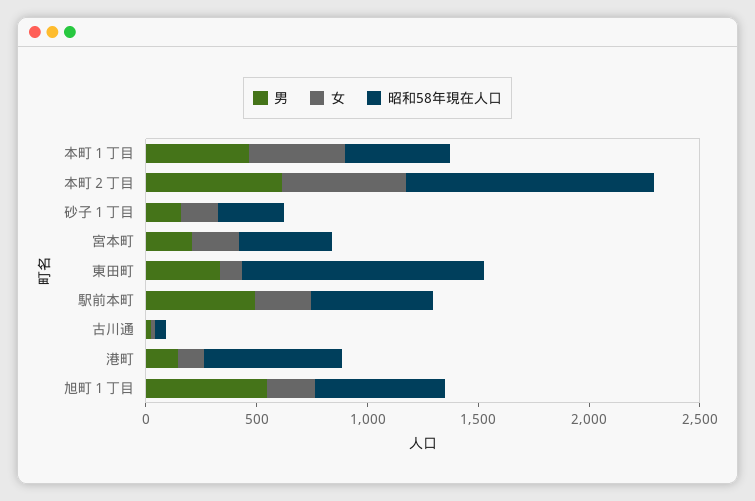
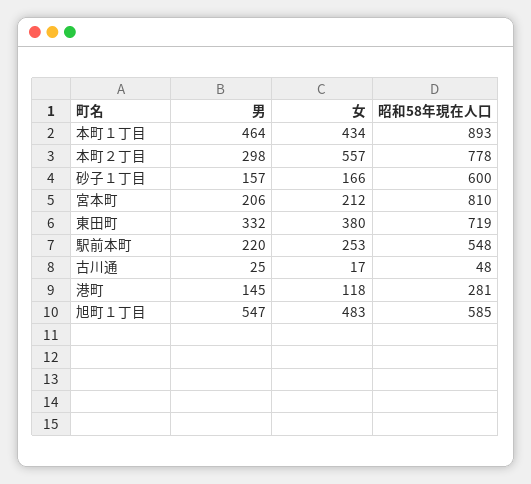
  {
    "男": {
      "本町１丁目": 464,
-     "本町２丁目": 600,
+     "本町２丁目": 298,
      "砂子１丁目": 157,
      "宮本町": 206,
      "東田町": 332,
-     "駅前本町": 500,
+     "駅前本町": 220,
      "古川通": 25,
      "港町": 145,
      "旭町１丁目": 547
    },
    "女": {
      "本町１丁目": 434,
      "本町２丁目": 557,
      "砂子１丁目": 166,
      "宮本町": 212,
-     "東田町": 100,
+     "東田町": 380,
      "駅前本町": 253,
      "古川通": 17,
      "港町": 118,
-     "旭町１丁目": 200
+     "旭町１丁目": 483
    },
    "昭和58年現在人口": {
-     "本町１丁目": 500,
+     "本町１丁目": 893,
-     "本町２丁目": 1100,
+     "本町２丁目": 778,
-     "砂子１丁目": 300,
+     "砂子１丁目": 600,
-     "宮本町": 400,
+     "宮本町": 810,
-     "東田町": 1100,
+     "東田町": 719,
      "駅前本町": 548,
      "古川通": 48,
-     "港町": 600,
+     "港町": 281,
      "旭町１丁目": 585
    }
  }

